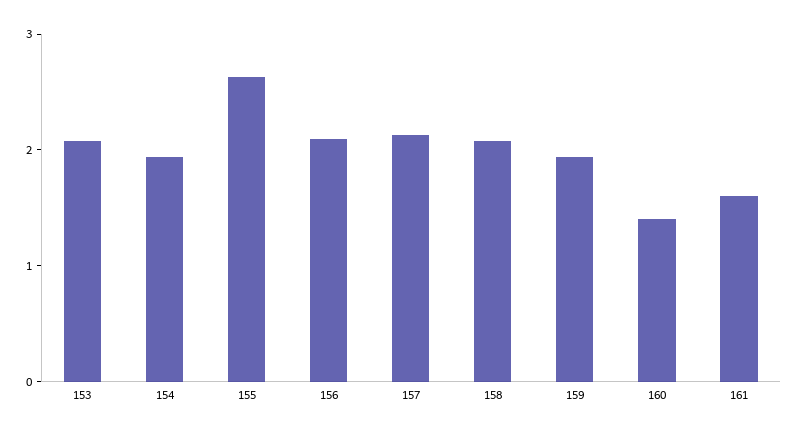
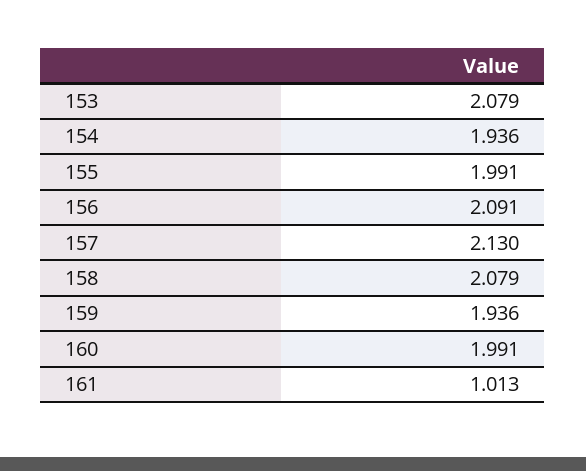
  {
    "153": 2.079,
    "154": 1.936,
-   "155": 2.6,
+   "155": 1.991,
    "156": 2.091,
    "157": 2.13,
    "158": 2.079,
    "159": 1.936,
-   "160": 1.4,
+   "160": 1.991,
-   "161": 1.6
+   "161": 1.013
  }

